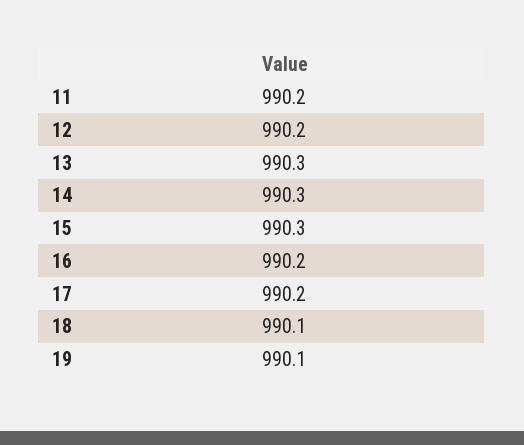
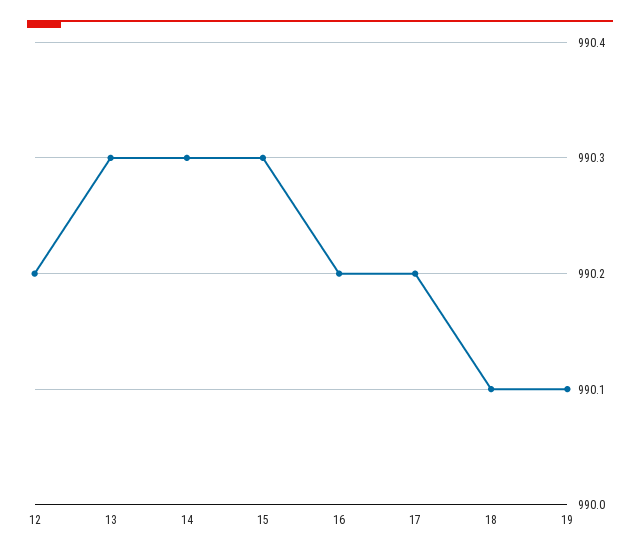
  {
-   "11": 990.2,
    "12": 990.2,
    "13": 990.3,
    "14": 990.3,
    "15": 990.3,
    "16": 990.2,
    "17": 990.2,
    "18": 990.1,
    "19": 990.1
  }

